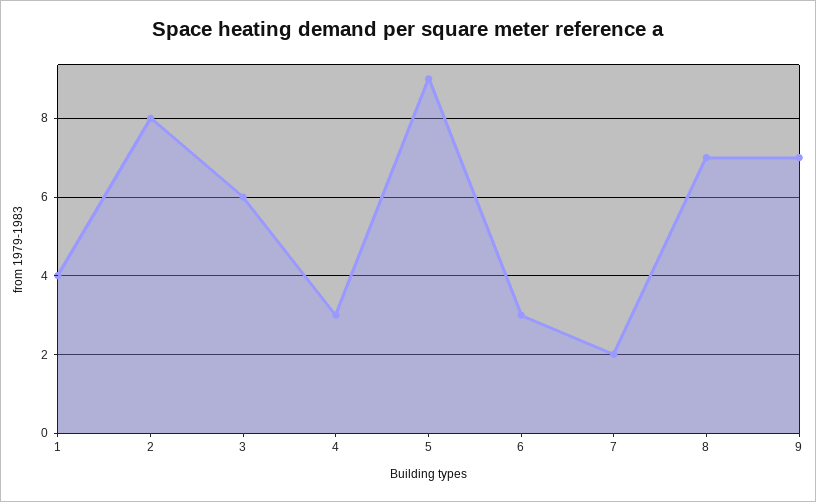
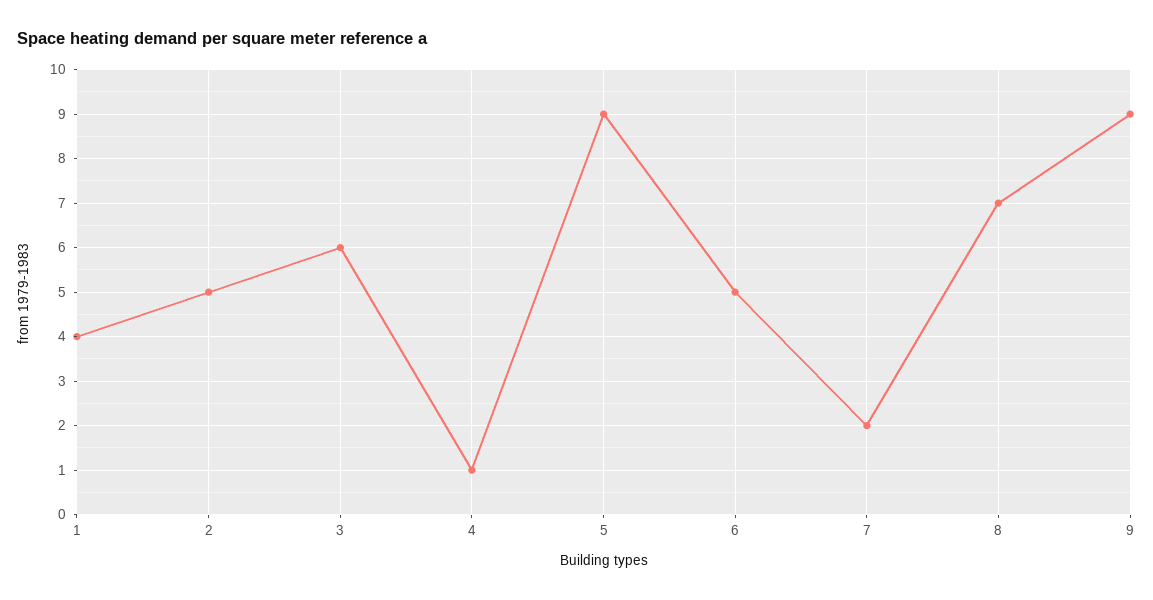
  {
    "1": 4,
-   "2": 8,
+   "2": 5,
    "3": 6,
-   "4": 3,
+   "4": 1,
    "5": 9,
-   "6": 3,
+   "6": 5,
    "7": 2,
    "8": 7,
-   "9": 7
+   "9": 9
  }

